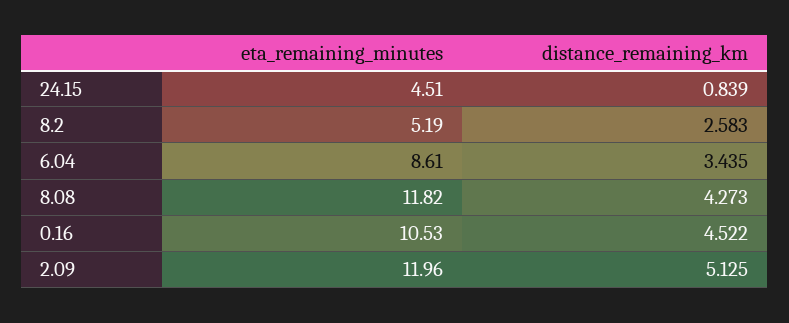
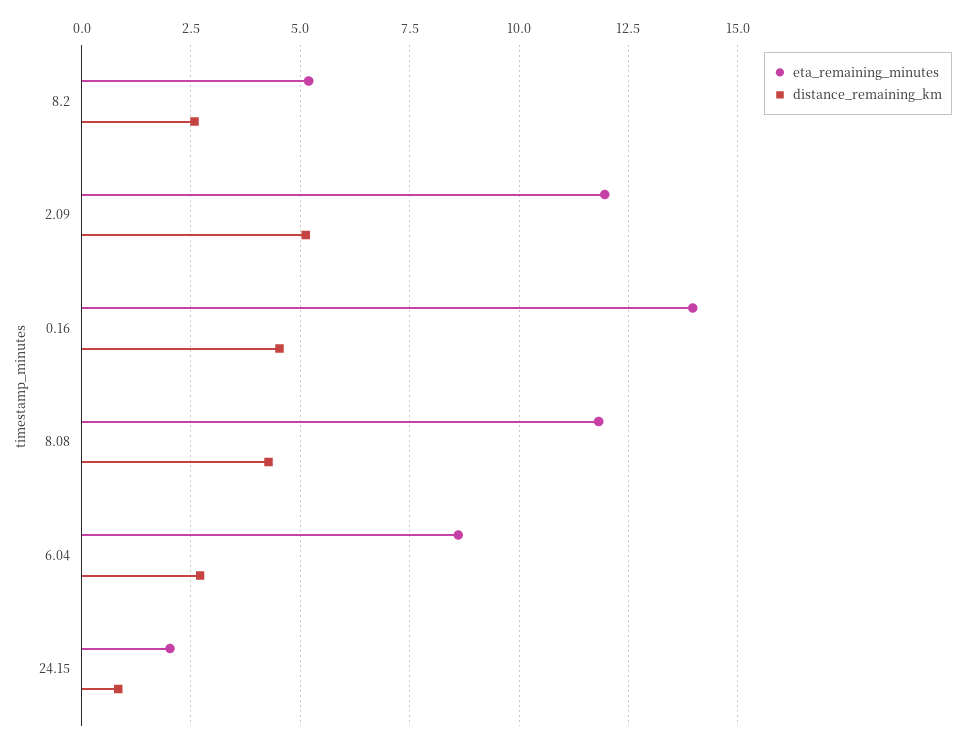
  {
    "eta_remaining_minutes": {
-     "24.15": 4.51,
+     "24.15": 2,
      "8.2": 5.19,
      "6.04": 8.61,
      "8.08": 11.82,
-     "0.16": 10.53,
+     "0.16": 14,
      "2.09": 11.96
    },
    "distance_remaining_km": {
      "24.15": 0.839,
      "8.2": 2.583,
-     "6.04": 3.435,
+     "6.04": 2.75,
      "8.08": 4.273,
      "0.16": 4.522,
      "2.09": 5.125
    }
  }

